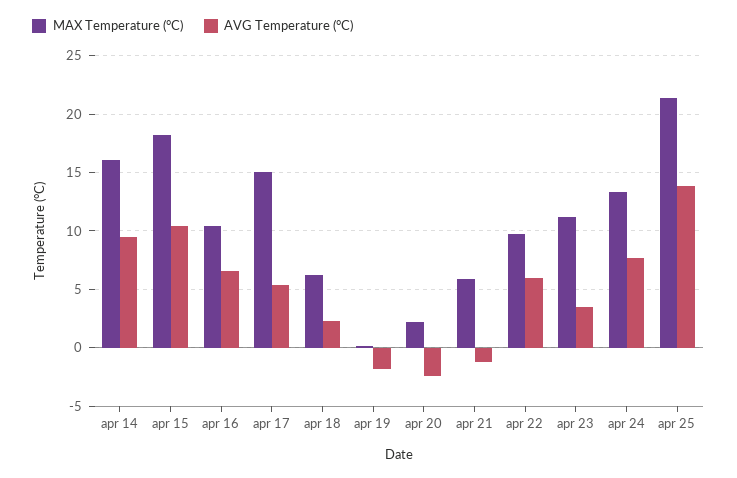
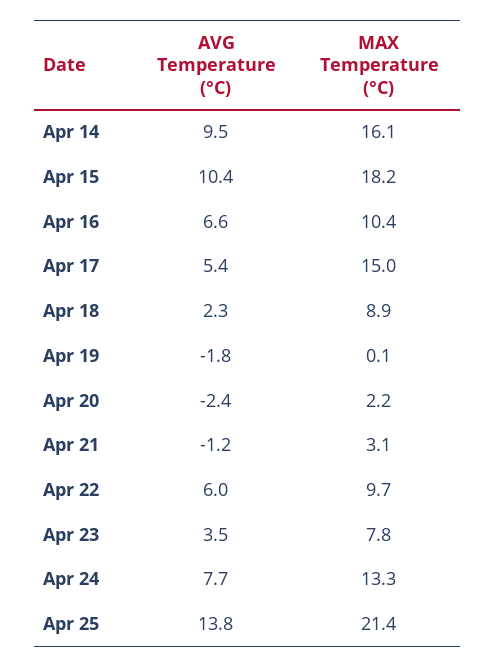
  {
    "MAX Temperature (°C)": {
      "apr 14": 16.1,
      "apr 15": 18.2,
      "apr 16": 10.4,
      "apr 17": 15,
-     "apr 18": 6,
+     "apr 18": 8.9,
      "apr 19": 0.1,
      "apr 20": 2.2,
-     "apr 21": 6,
+     "apr 21": 3.1,
      "apr 22": 9.7,
-     "apr 23": 11,
+     "apr 23": 7.8,
      "apr 24": 13.3,
      "apr 25": 21.4
    },
    "AVG Temperature (°C)": {
      "apr 14": 9.5,
      "apr 15": 10.4,
      "apr 16": 6.6,
      "apr 17": 5.4,
      "apr 18": 2.3,
      "apr 19": -1.8,
      "apr 20": -2.4,
      "apr 21": -1.2,
      "apr 22": 6,
      "apr 23": 3.5,
      "apr 24": 7.7,
      "apr 25": 13.8
    }
  }

